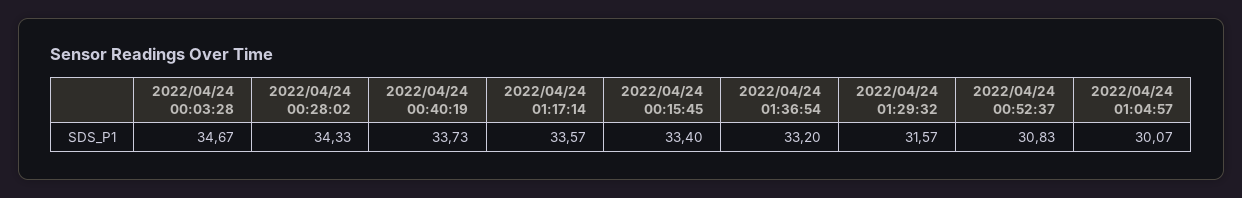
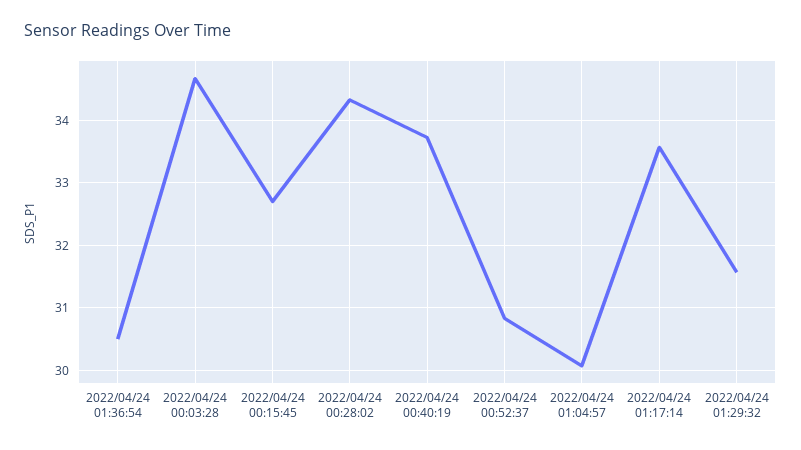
  {
    "2022/04/24 00:03:28": 34.67,
    "2022/04/24 00:28:02": 34.33,
    "2022/04/24 00:40:19": 33.73,
    "2022/04/24 01:17:14": 33.57,
-   "2022/04/24 00:15:45": 33.4,
+   "2022/04/24 00:15:45": 32.7,
-   "2022/04/24 01:36:54": 33.2,
+   "2022/04/24 01:36:54": 30.5,
    "2022/04/24 01:29:32": 31.57,
    "2022/04/24 00:52:37": 30.83,
    "2022/04/24 01:04:57": 30.07
  }

